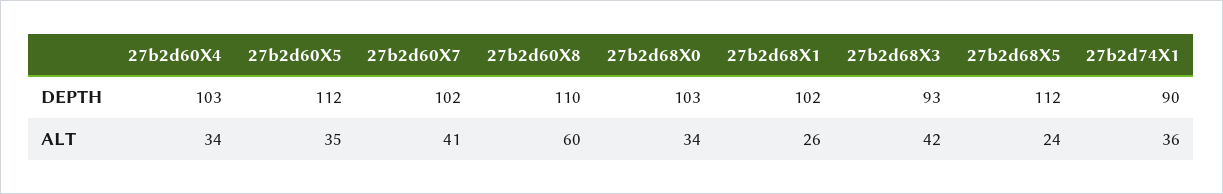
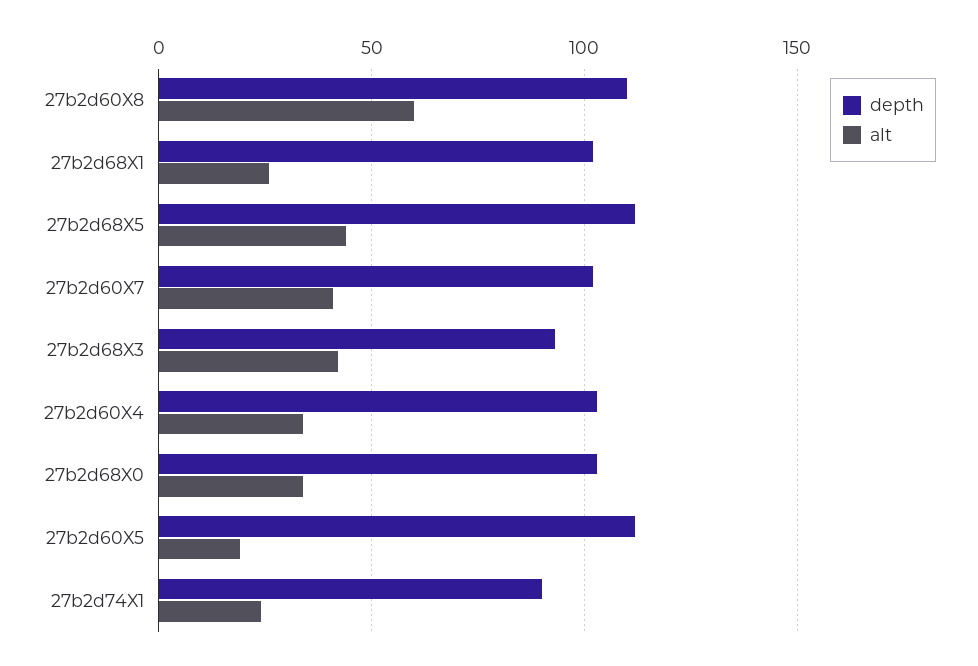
  {
    "DEPTH": {
      "27b2d60X4": 103,
      "27b2d60X5": 112,
      "27b2d60X7": 102,
      "27b2d60X8": 110,
      "27b2d68X0": 103,
      "27b2d68X1": 102,
      "27b2d68X3": 93,
      "27b2d68X5": 112,
      "27b2d74X1": 90
    },
    "ALT": {
      "27b2d60X4": 34,
-     "27b2d60X5": 35,
+     "27b2d60X5": 20,
      "27b2d60X7": 41,
      "27b2d60X8": 60,
      "27b2d68X0": 34,
      "27b2d68X1": 26,
      "27b2d68X3": 42,
-     "27b2d68X5": 24,
+     "27b2d68X5": 45,
-     "27b2d74X1": 36
+     "27b2d74X1": 25
    }
  }

